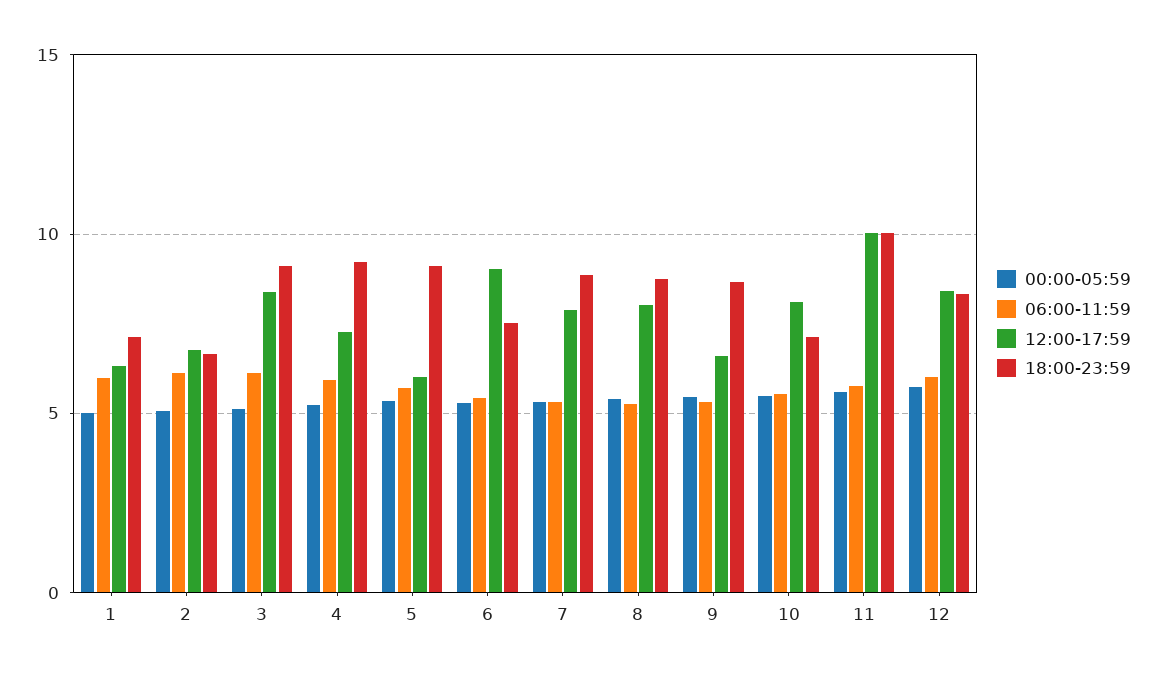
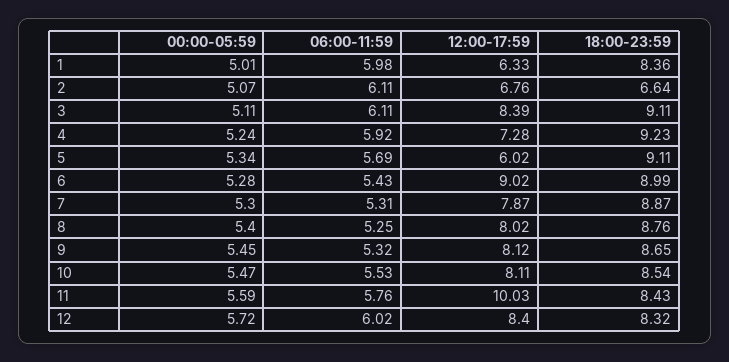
  {
    "00:00-05:59": {
      "1": 5.01,
      "2": 5.07,
      "3": 5.11,
      "4": 5.24,
      "5": 5.34,
      "6": 5.28,
      "7": 5.3,
      "8": 5.4,
      "9": 5.45,
      "10": 5.47,
      "11": 5.59,
      "12": 5.72
    },
    "06:00-11:59": {
      "1": 5.98,
      "2": 6.11,
      "3": 6.11,
      "4": 5.92,
      "5": 5.69,
      "6": 5.43,
      "7": 5.31,
      "8": 5.25,
      "9": 5.32,
      "10": 5.53,
      "11": 5.76,
      "12": 6.02
    },
    "12:00-17:59": {
      "1": 6.33,
      "2": 6.76,
      "3": 8.39,
      "4": 7.28,
      "5": 6.02,
      "6": 9.02,
      "7": 7.87,
      "8": 8.02,
-     "9": 6.5,
+     "9": 8.12,
      "10": 8.11,
      "11": 10.03,
      "12": 8.4
    },
    "18:00-23:59": {
-     "1": 7,
+     "1": 8.36,
      "2": 6.64,
      "3": 9.11,
      "4": 9.23,
      "5": 9.11,
-     "6": 7.5,
+     "6": 8.99,
      "7": 8.87,
      "8": 8.76,
      "9": 8.65,
-     "10": 7,
+     "10": 8.54,
-     "11": 10,
+     "11": 8.43,
      "12": 8.32
    }
  }

